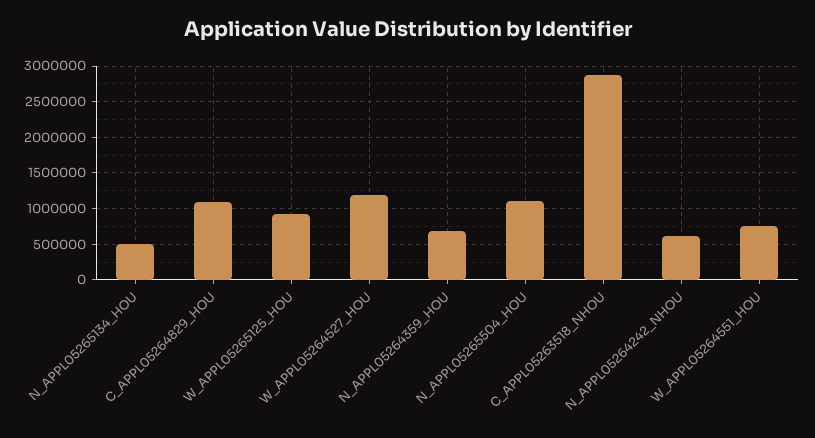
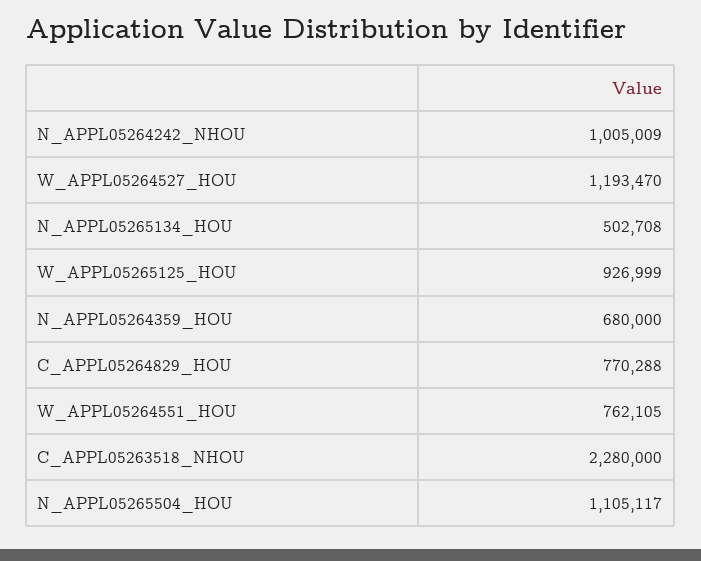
  {
    "N_APPL05265134_HOU": 502708,
-   "C_APPL05264829_HOU": 1100000,
+   "C_APPL05264829_HOU": 770288,
    "W_APPL05265125_HOU": 926999,
    "W_APPL05264527_HOU": 1193470,
    "N_APPL05264359_HOU": 680000,
    "N_APPL05265504_HOU": 1105117,
-   "C_APPL05263518_NHOU": 2900000,
+   "C_APPL05263518_NHOU": 2280000,
-   "N_APPL05264242_NHOU": 600000,
+   "N_APPL05264242_NHOU": 1005009,
    "W_APPL05264551_HOU": 762105
  }

